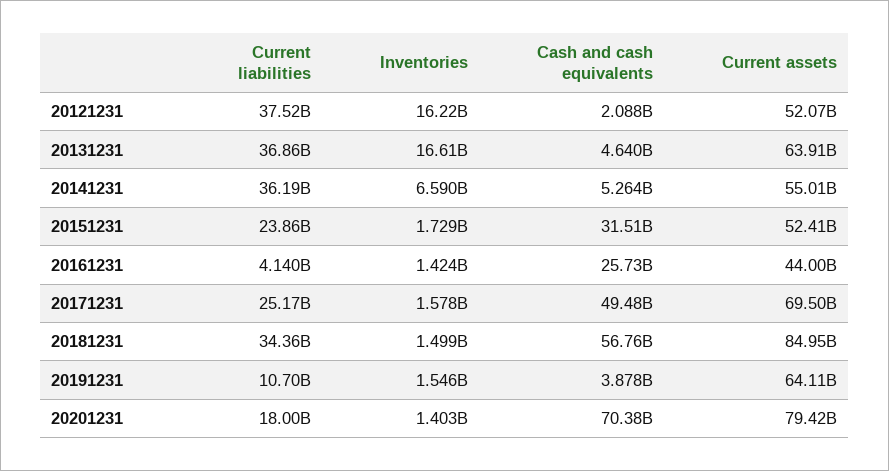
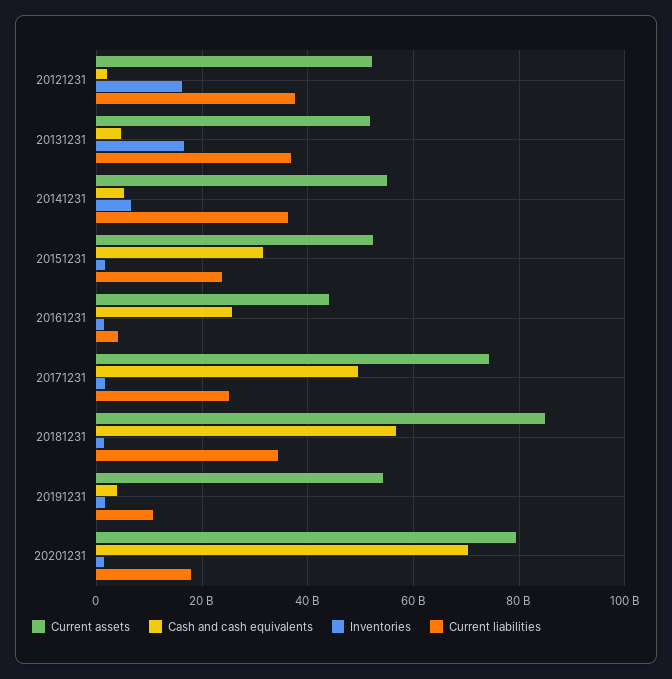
  {
    "Current liabilities": {
      "20121231": 37520000000,
      "20131231": 36860000000,
      "20141231": 36190000000,
      "20151231": 23860000000,
      "20161231": 4140000000,
      "20171231": 25170000000,
      "20181231": 34360000000,
      "20191231": 10700000000,
      "20201231": 18000000000
    },
    "Inventories": {
      "20121231": 16220000000,
      "20131231": 16610000000,
      "20141231": 6590000000,
      "20151231": 1729000000,
      "20161231": 1424000000,
      "20171231": 1578000000,
      "20181231": 1499000000,
      "20191231": 1546000000,
      "20201231": 1403000000
    },
    "Cash and cash equivalents": {
      "20121231": 2088000000,
      "20131231": 4640000000,
      "20141231": 5264000000,
      "20151231": 31510000000,
      "20161231": 25730000000,
      "20171231": 49480000000,
      "20181231": 56760000000,
      "20191231": 3878000000,
      "20201231": 70380000000
    },
    "Current assets": {
      "20121231": 52070000000,
-     "20131231": 63910000000,
+     "20131231": 52000000000,
      "20141231": 55010000000,
      "20151231": 52410000000,
      "20161231": 44000000000,
-     "20171231": 69500000000,
+     "20171231": 74000000000,
      "20181231": 84950000000,
-     "20191231": 64110000000,
+     "20191231": 54000000000,
      "20201231": 79420000000
    }
  }

